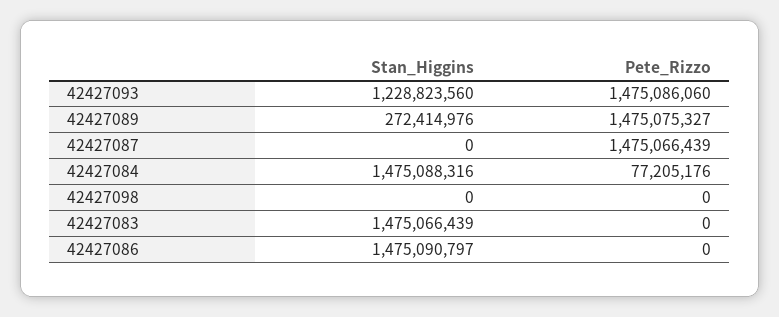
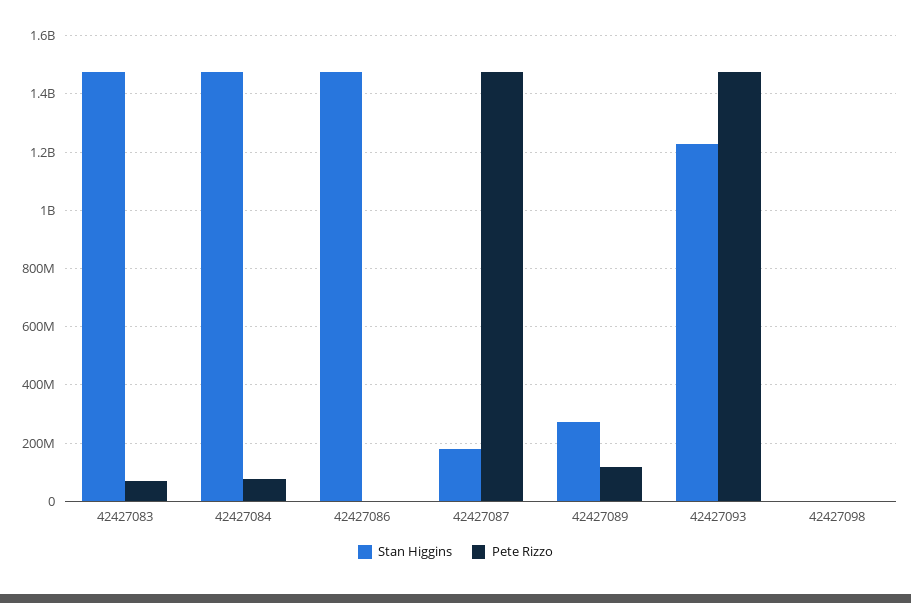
  {
    "Stan_Higgins": {
      "42427093": 1228823560,
      "42427089": 272414976,
-     "42427087": 0,
+     "42427087": 175000000,
      "42427084": 1475088316,
      "42427098": 0,
      "42427083": 1475066439,
      "42427086": 1475090797
    },
    "Pete_Rizzo": {
      "42427093": 1475086060,
-     "42427089": 1475075327,
+     "42427089": 125000000,
      "42427087": 1475066439,
      "42427084": 77205176,
      "42427098": 0,
-     "42427083": 0,
+     "42427083": 75000000,
      "42427086": 0
    }
  }

